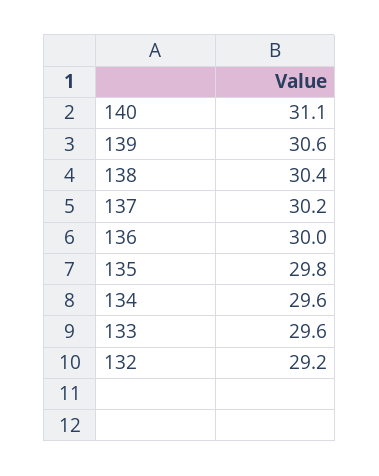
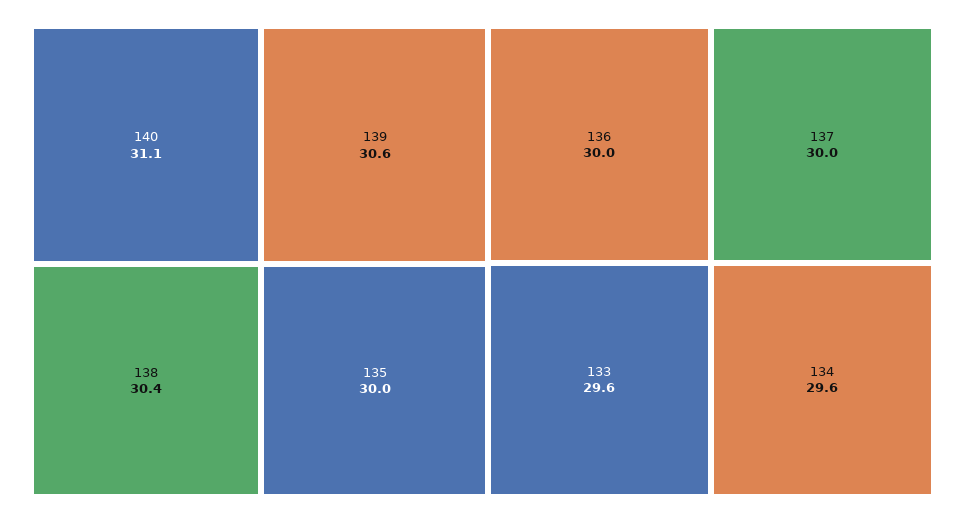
  {
    "140": 31.1,
    "139": 30.6,
    "138": 30.4,
-   "137": 30.2,
+   "137": 30,
    "136": 30,
-   "135": 29.8,
+   "135": 30,
    "134": 29.6,
-   "133": 29.6,
+   "133": 29.6
-   "132": 29.2
  }

